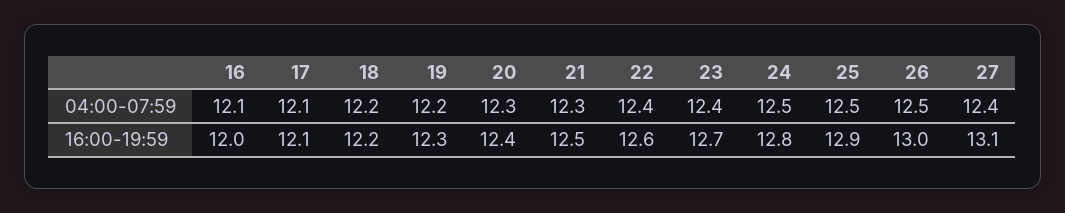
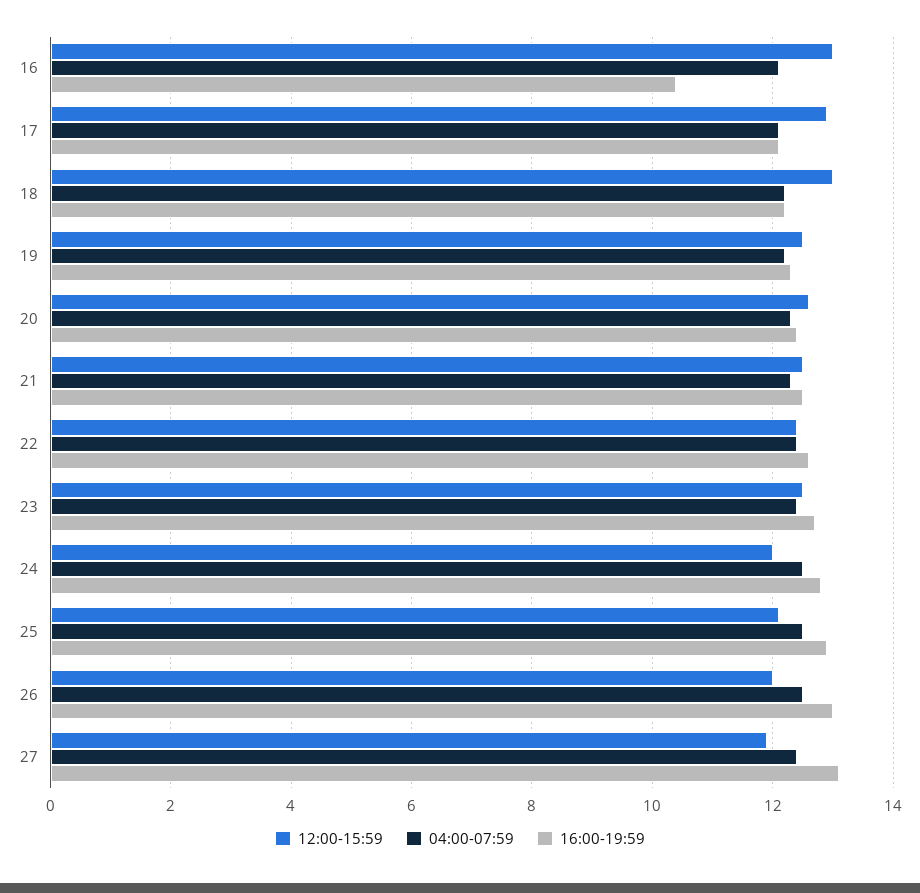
  {
    "04:00-07:59": {
      "16": 12.1,
      "17": 12.1,
      "18": 12.2,
      "19": 12.2,
      "20": 12.3,
      "21": 12.3,
      "22": 12.4,
      "23": 12.4,
      "24": 12.5,
      "25": 12.5,
      "26": 12.5,
      "27": 12.4
    },
    "16:00-19:59": {
-     "16": 12,
+     "16": 10.5,
      "17": 12.1,
      "18": 12.2,
      "19": 12.3,
      "20": 12.4,
      "21": 12.5,
      "22": 12.6,
      "23": 12.7,
      "24": 12.8,
      "25": 12.9,
      "26": 13,
      "27": 13.1
-   }
+   },
+   "12:00-15:59": {
+     "16": 13,
+     "17": 13,
+     "18": 13,
+     "19": 12.5,
+     "20": 12.5,
+     "21": 12.5,
+     "22": 12.5,
+     "23": 12.5,
+     "24": 12,
+     "25": 12,
+     "26": 12,
+     "27": 12
+   }
  }

